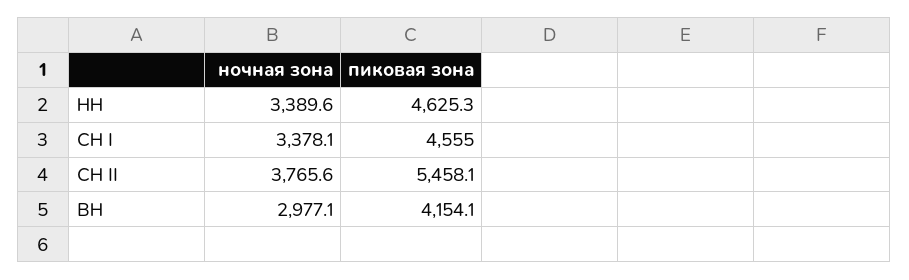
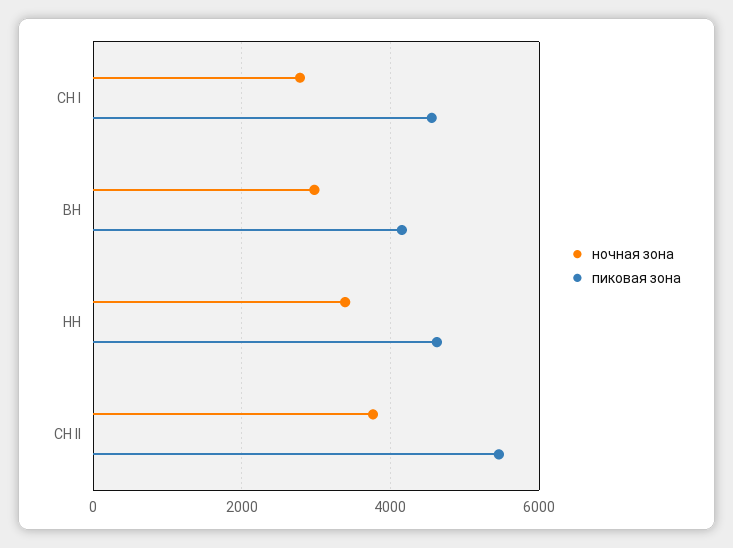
  {
    "ночная зона": {
      "НН": 3389.6,
-     "СН I": 3378.1,
+     "СН I": 2800,
      "СН II": 3765.6,
      "ВН": 2977.1
    },
    "пиковая зона": {
      "НН": 4625.3,
      "СН I": 4555,
      "СН II": 5458.1,
      "ВН": 4154.1
    }
  }

